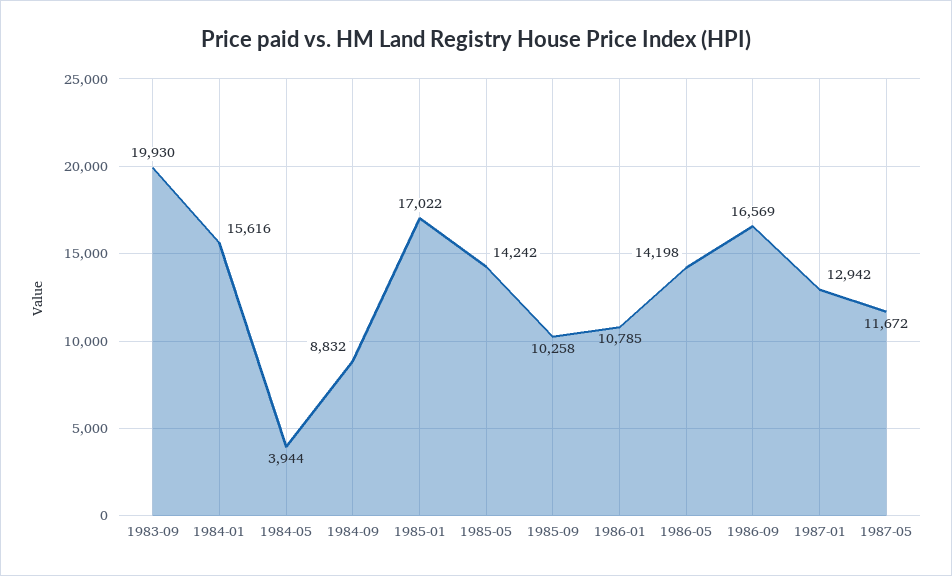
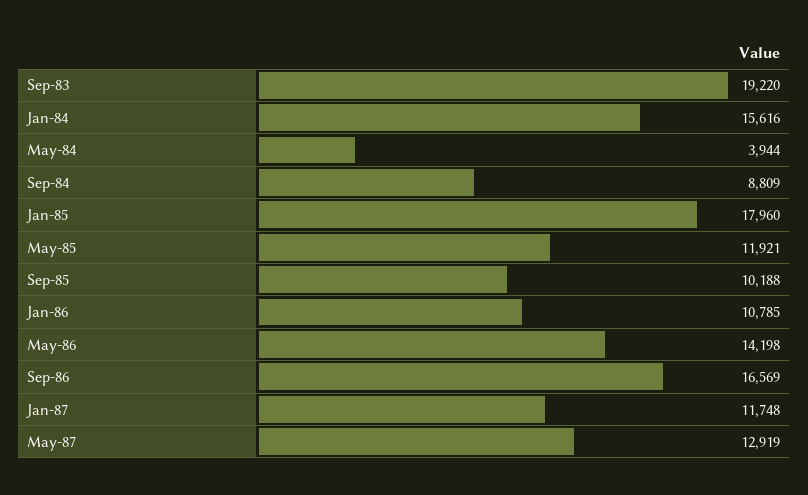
  {
-   "1983-09": 19930,
+   "1983-09": 19220,
    "1984-01": 15616,
    "1984-05": 3944,
-   "1984-09": 8832,
+   "1984-09": 8809,
-   "1985-01": 17022,
+   "1985-01": 17960,
-   "1985-05": 14242,
+   "1985-05": 11921,
-   "1985-09": 10258,
+   "1985-09": 10188,
    "1986-01": 10785,
    "1986-05": 14198,
    "1986-09": 16569,
-   "1987-01": 12942,
+   "1987-01": 11748,
-   "1987-05": 11672
+   "1987-05": 12919
  }

